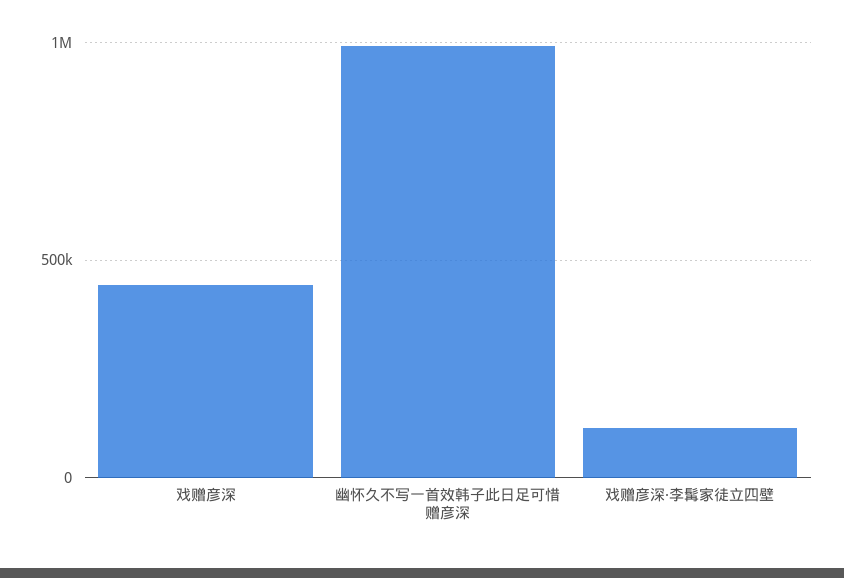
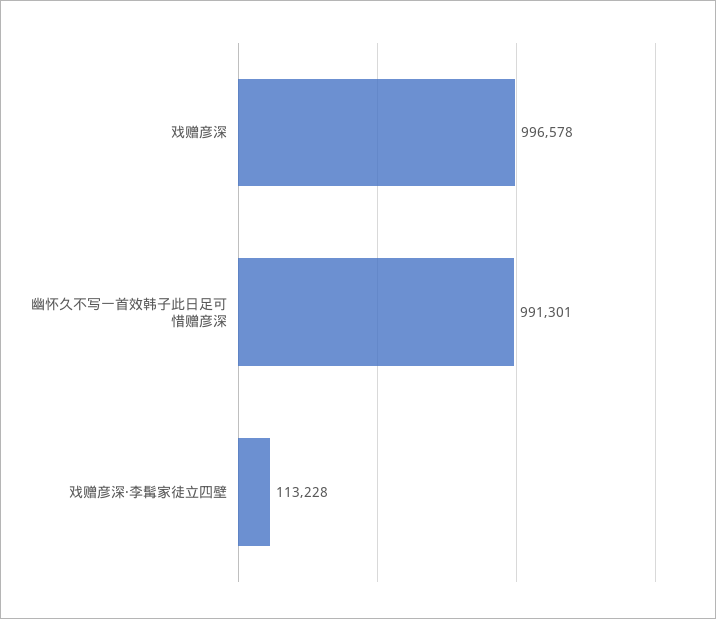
  {
-   "戏赠彦深": 450000,
+   "戏赠彦深": 996578,
    "幽怀久不写一首效韩子此日足可惜赠彦深": 991301,
    "戏赠彦深·李髯家徒立四壁": 113228
  }

